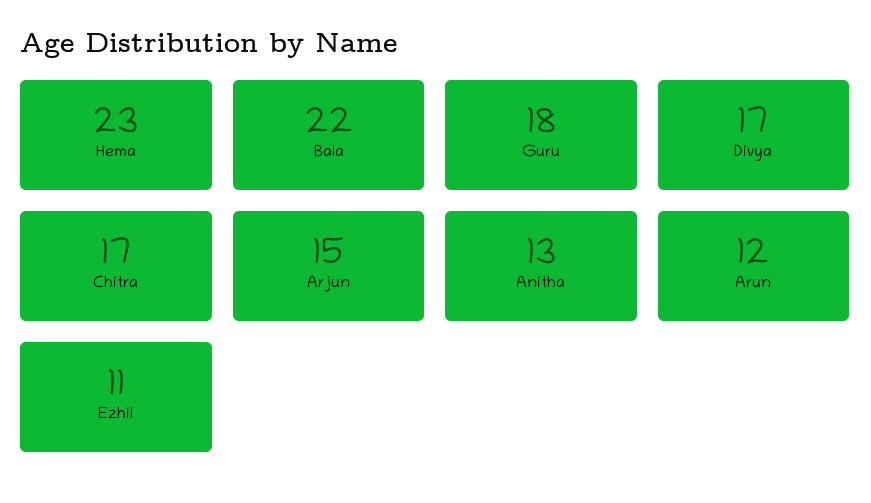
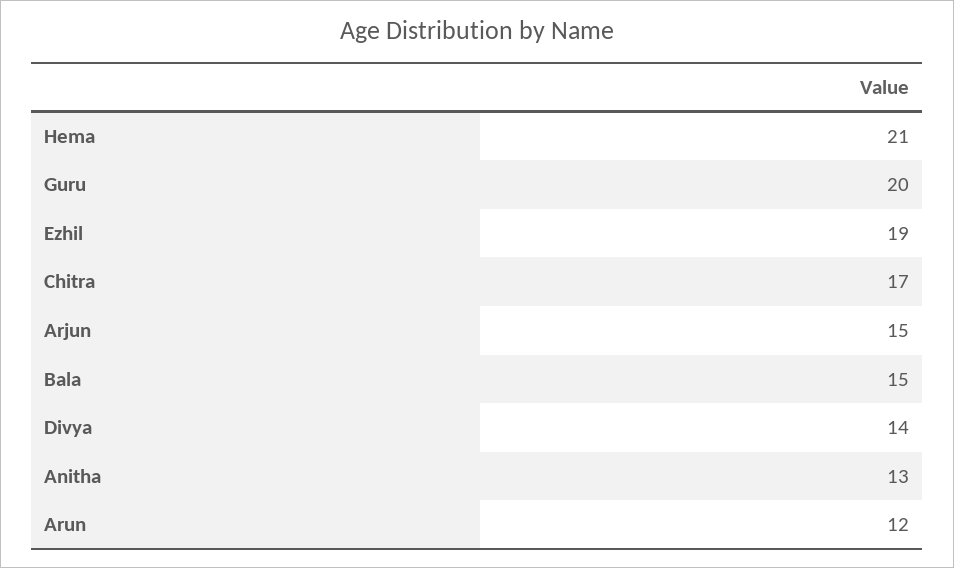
  {
-   "Hema": 23,
+   "Hema": 21,
-   "Bala": 22,
+   "Bala": 15,
-   "Guru": 18,
+   "Guru": 20,
-   "Divya": 17,
+   "Divya": 14,
    "Chitra": 17,
    "Arjun": 15,
    "Anitha": 13,
    "Arun": 12,
-   "Ezhil": 11
+   "Ezhil": 19
  }

